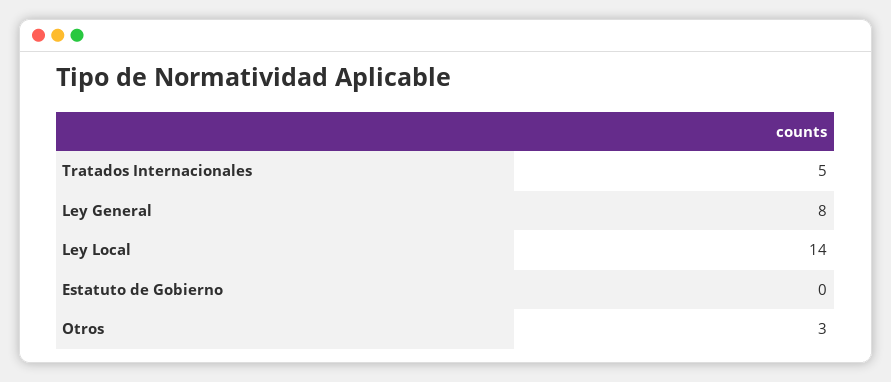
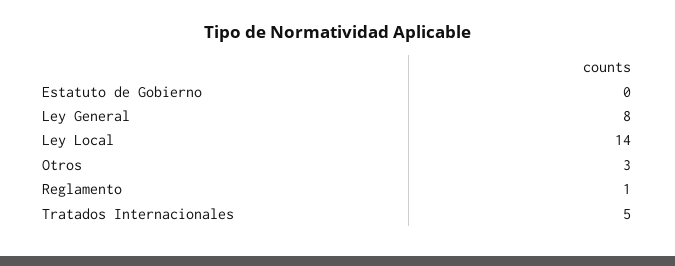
  {
    "Tratados Internacionales": 5,
    "Ley General": 8,
    "Ley Local": 14,
    "Estatuto de Gobierno": 0,
-   "Otros": 3
+   "Otros": 3,
+   "Reglamento": 1
  }

